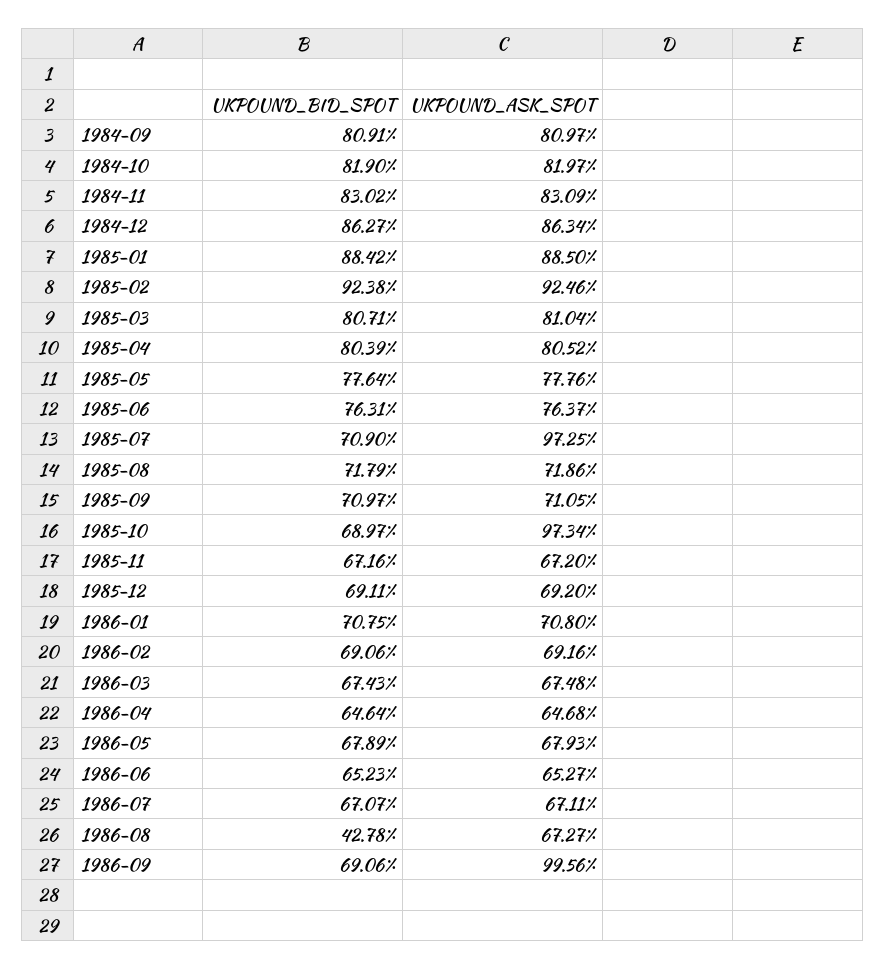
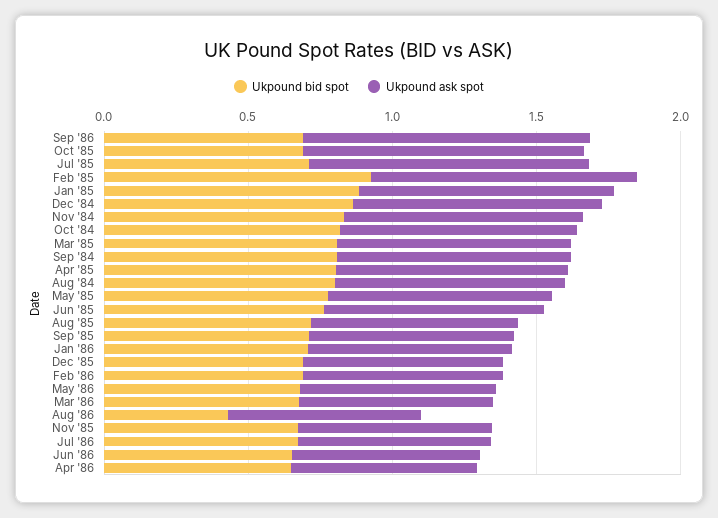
  {
    "UKPOUND_BID_SPOT": {
      "1984-09": 0.8091,
      "1984-10": 0.819,
      "1984-11": 0.8302,
      "1984-12": 0.8627,
      "1985-01": 0.8842,
      "1985-02": 0.9238,
      "1985-03": 0.8071,
      "1985-04": 0.8039,
      "1985-05": 0.7764,
      "1985-06": 0.7631,
      "1985-07": 0.709,
      "1985-08": 0.7179,
      "1985-09": 0.7097,
      "1985-10": 0.6897,
      "1985-11": 0.6716,
      "1985-12": 0.6911,
      "1986-01": 0.7075,
      "1986-02": 0.6906,
      "1986-03": 0.6743,
      "1986-04": 0.6464,
      "1986-05": 0.6789,
      "1986-06": 0.6523,
      "1986-07": 0.6707,
      "1986-08": 0.4278,
-     "1986-09": 0.6906
+     "1986-09": 0.6906,
+     "Aug '84": 0.8
    },
    "UKPOUND_ASK_SPOT": {
      "1984-09": 0.8097,
      "1984-10": 0.8197,
      "1984-11": 0.8309,
      "1984-12": 0.8634,
      "1985-01": 0.885,
      "1985-02": 0.9246,
      "1985-03": 0.8104,
      "1985-04": 0.8052,
      "1985-05": 0.7776,
      "1985-06": 0.7637,
      "1985-07": 0.9725,
      "1985-08": 0.7186,
      "1985-09": 0.7105,
      "1985-10": 0.9734,
      "1985-11": 0.672,
      "1985-12": 0.692,
      "1986-01": 0.708,
      "1986-02": 0.6916,
      "1986-03": 0.6748,
      "1986-04": 0.6468,
      "1986-05": 0.6793,
      "1986-06": 0.6527,
      "1986-07": 0.6711,
      "1986-08": 0.6727,
-     "1986-09": 0.9956
+     "1986-09": 0.9956,
+     "Aug '84": 0.8
    }
  }

